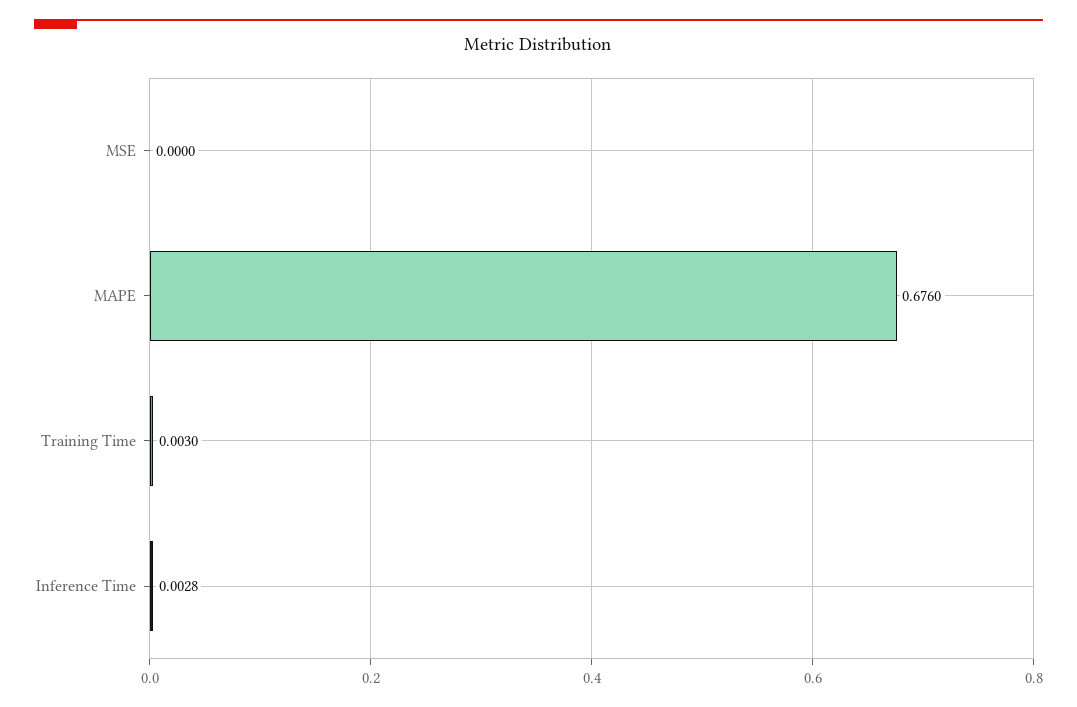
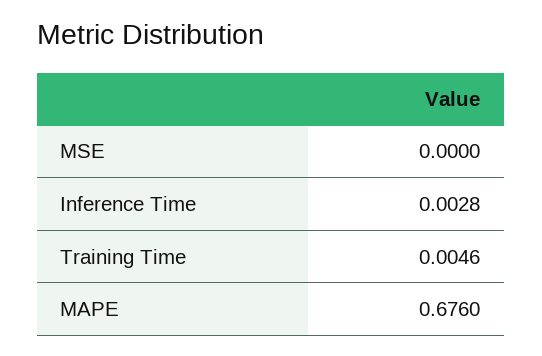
  {
    "MSE": 0,
    "MAPE": 0.676,
-   "Training Time": 0.003,
+   "Training Time": 0.0046,
    "Inference Time": 0.0028
  }

